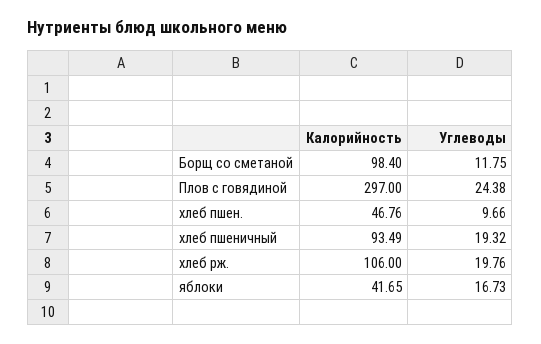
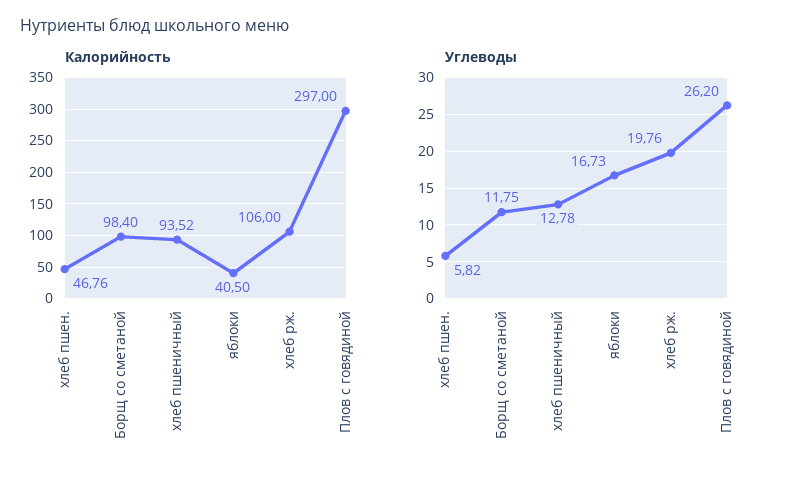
  {
    "Калорийность": {
      "Борщ со сметаной": 98.4,
      "Плов с говядиной": 297,
      "хлеб пшен.": 46.76,
-     "хлеб пшеничный": 93.49,
+     "хлеб пшеничный": 93.52,
      "хлеб рж.": 106,
-     "яблоки": 41.65
+     "яблоки": 40.5
    },
    "Углеводы": {
      "Борщ со сметаной": 11.75,
-     "Плов с говядиной": 24.38,
+     "Плов с говядиной": 26.2,
-     "хлеб пшен.": 9.66,
+     "хлеб пшен.": 5.82,
-     "хлеб пшеничный": 19.32,
+     "хлеб пшеничный": 12.78,
      "хлеб рж.": 19.76,
      "яблоки": 16.73
    }
  }

